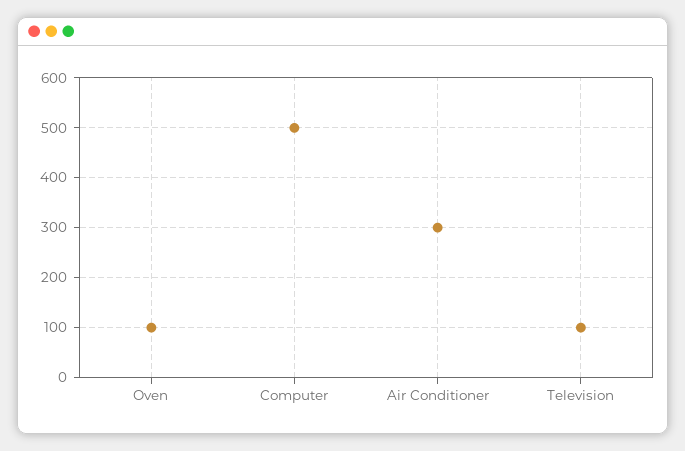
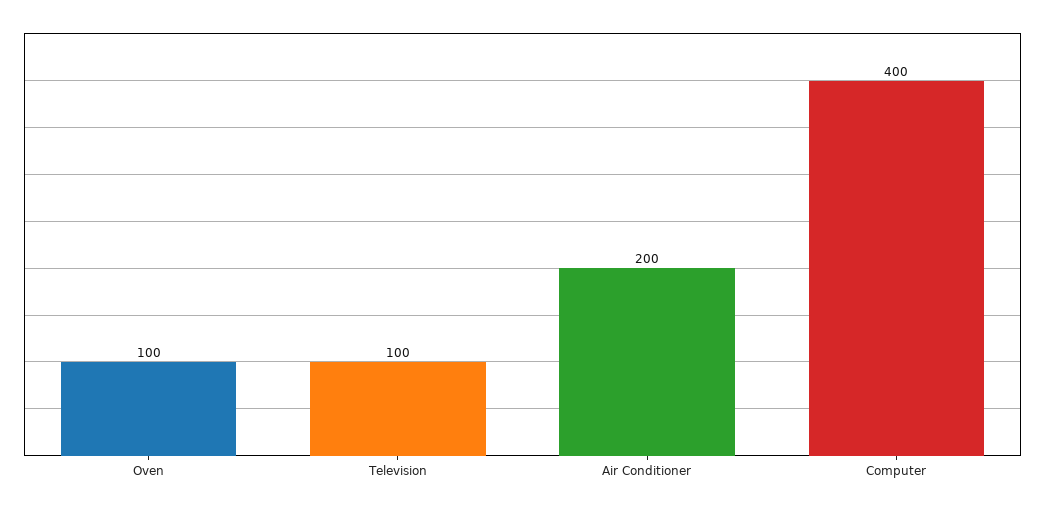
  {
    "Oven": 100,
-   "Computer": 500,
+   "Computer": 400,
-   "Air Conditioner": 300,
+   "Air Conditioner": 200,
    "Television": 100
  }

